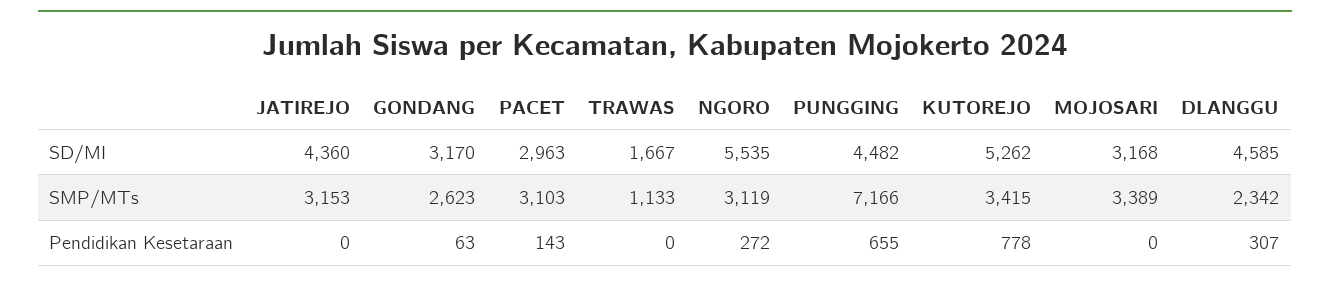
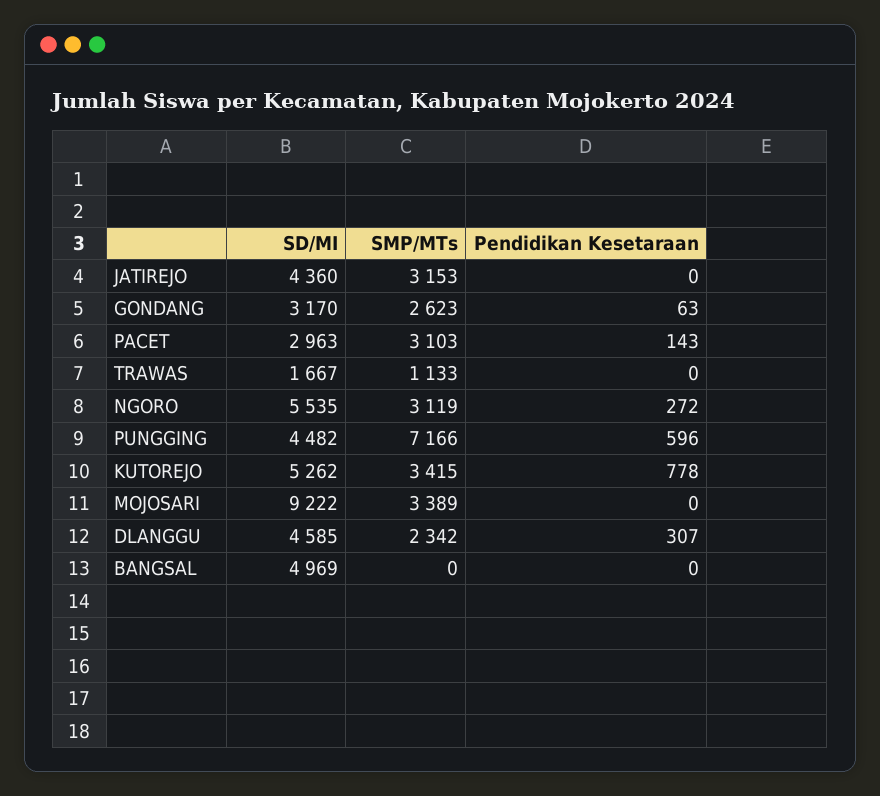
  {
    "JATIREJO": {
      "SD/MI": 4360,
      "SMP/MTs": 3153,
      "Pendidikan Kesetaraan": 0
    },
    "GONDANG": {
      "SD/MI": 3170,
      "SMP/MTs": 2623,
      "Pendidikan Kesetaraan": 63
    },
    "PACET": {
      "SD/MI": 2963,
      "SMP/MTs": 3103,
      "Pendidikan Kesetaraan": 143
    },
    "TRAWAS": {
      "SD/MI": 1667,
      "SMP/MTs": 1133,
      "Pendidikan Kesetaraan": 0
    },
    "NGORO": {
      "SD/MI": 5535,
      "SMP/MTs": 3119,
      "Pendidikan Kesetaraan": 272
    },
    "PUNGGING": {
      "SD/MI": 4482,
      "SMP/MTs": 7166,
-     "Pendidikan Kesetaraan": 655
+     "Pendidikan Kesetaraan": 596
    },
    "KUTOREJO": {
      "SD/MI": 5262,
      "SMP/MTs": 3415,
      "Pendidikan Kesetaraan": 778
    },
    "MOJOSARI": {
-     "SD/MI": 3168,
+     "SD/MI": 9222,
      "SMP/MTs": 3389,
      "Pendidikan Kesetaraan": 0
    },
    "DLANGGU": {
      "SD/MI": 4585,
      "SMP/MTs": 2342,
      "Pendidikan Kesetaraan": 307
-   }
+   },
+   "BANGSAL": {
+     "SD/MI": 4969,
+     "SMP/MTs": 0,
+     "Pendidikan Kesetaraan": 0
+   }
  }

